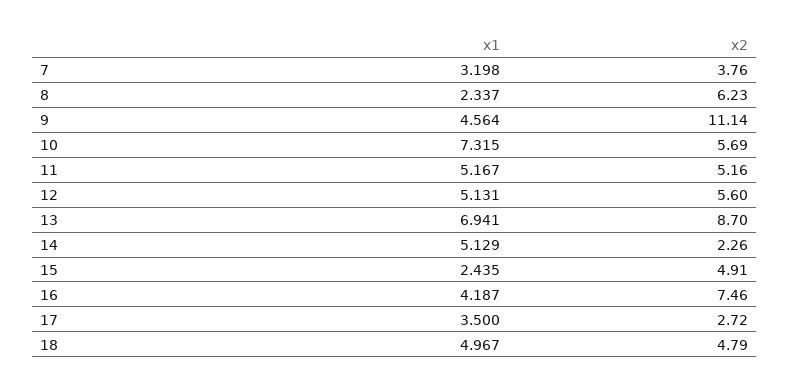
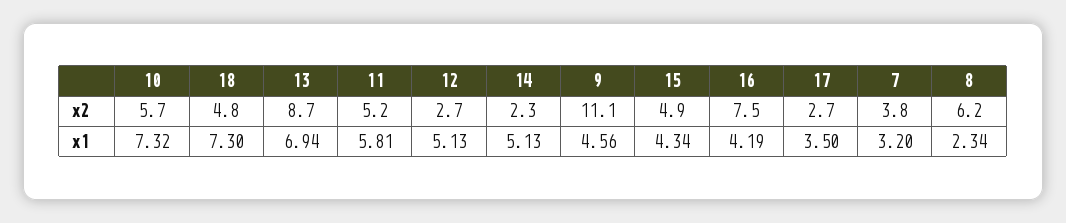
  {
    "x1": {
      "7": 3.198,
      "8": 2.337,
      "9": 4.564,
      "10": 7.315,
-     "11": 5.167,
+     "11": 5.81,
      "12": 5.131,
      "13": 6.941,
      "14": 5.129,
-     "15": 2.435,
+     "15": 4.34,
      "16": 4.187,
      "17": 3.5,
-     "18": 4.967
+     "18": 7.3
    },
    "x2": {
      "7": 3.76,
      "8": 6.23,
      "9": 11.14,
      "10": 5.69,
      "11": 5.16,
-     "12": 5.6,
+     "12": 2.7,
      "13": 8.7,
      "14": 2.26,
      "15": 4.91,
      "16": 7.46,
      "17": 2.72,
      "18": 4.79
    }
  }

